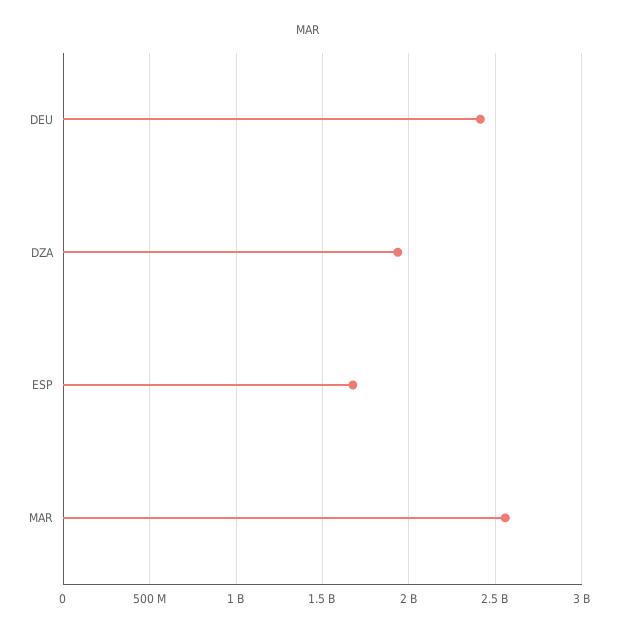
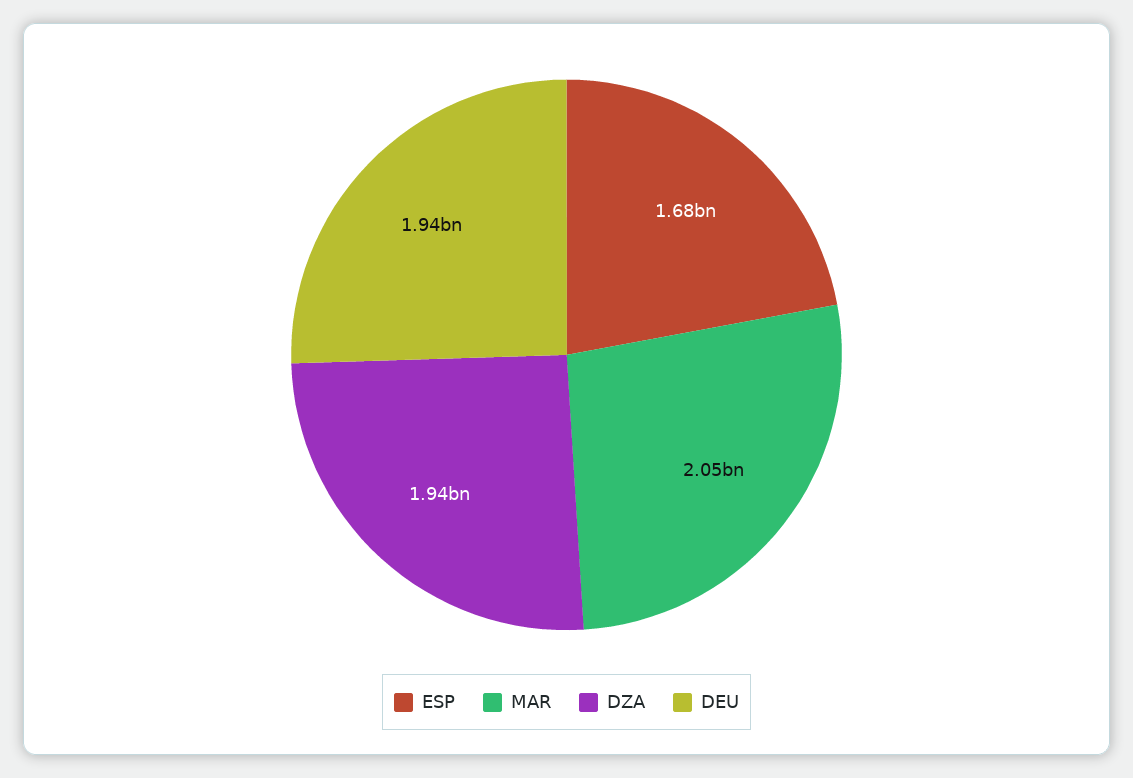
  {
-   "DEU": 2400000000,
+   "DEU": 1940000000,
    "DZA": 1940000000,
    "ESP": 1680000000,
-   "MAR": 2550000000
+   "MAR": 2050000000
  }

